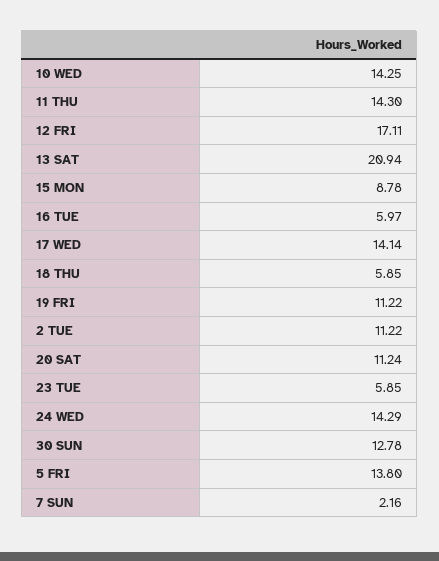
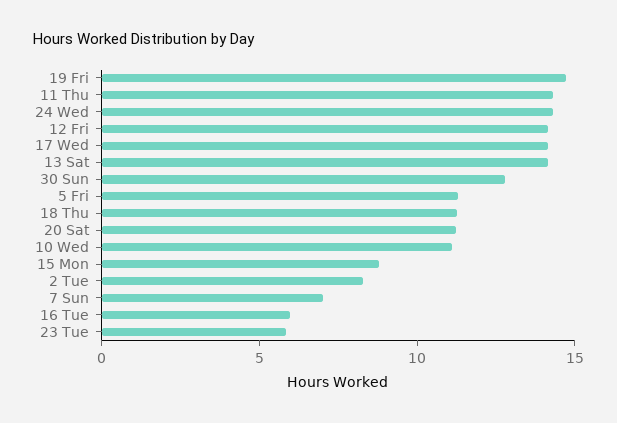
  {
-   "10 WED": 14.25,
+   "10 WED": 11,
    "11 THU": 14.3,
-   "12 FRI": 17.11,
+   "12 FRI": 14,
-   "13 SAT": 20.94,
+   "13 SAT": 14,
    "15 MON": 8.78,
    "16 TUE": 5.97,
    "17 WED": 14.14,
-   "18 THU": 5.85,
+   "18 THU": 11,
-   "19 FRI": 11.22,
+   "19 FRI": 15,
-   "2 TUE": 11.22,
+   "2 TUE": 8,
    "20 SAT": 11.24,
    "23 TUE": 5.85,
    "24 WED": 14.29,
    "30 SUN": 12.78,
-   "5 FRI": 13.8,
+   "5 FRI": 11,
-   "7 SUN": 2.16
+   "7 SUN": 7
  }

